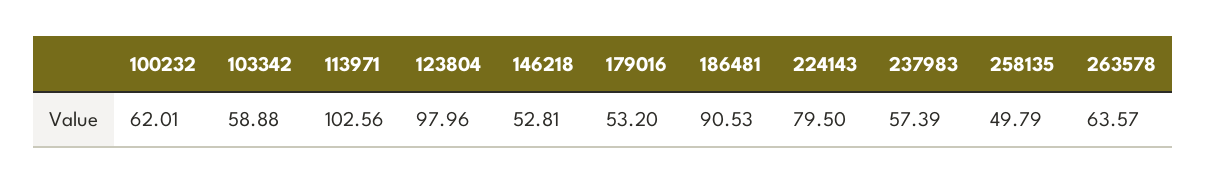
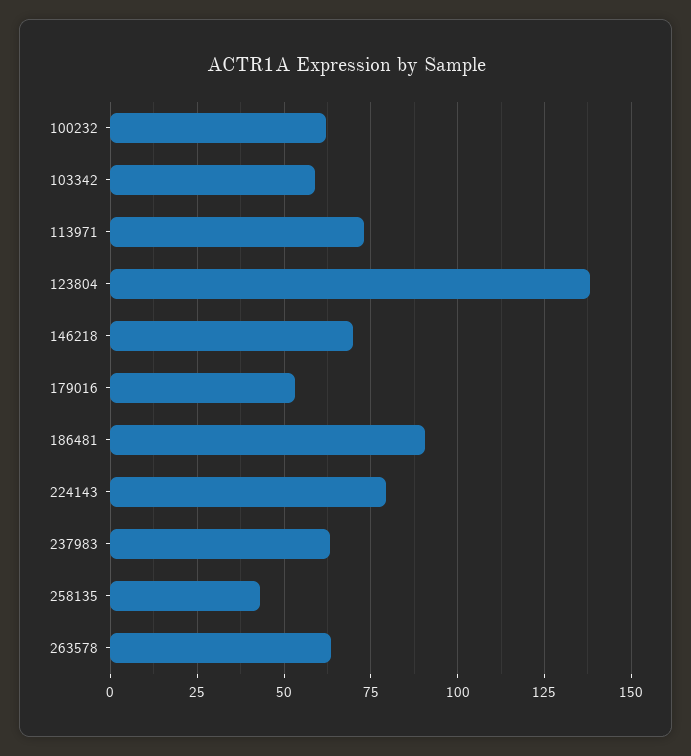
  {
    "100232": 62.01,
    "103342": 58.88,
-   "113971": 102.56,
+   "113971": 72.5,
-   "123804": 97.96,
+   "123804": 137.5,
-   "146218": 52.81,
+   "146218": 70,
    "179016": 53.2,
    "186481": 90.53,
    "224143": 79.5,
-   "237983": 57.39,
+   "237983": 62.5,
-   "258135": 49.79,
+   "258135": 42.5,
    "263578": 63.57
  }

